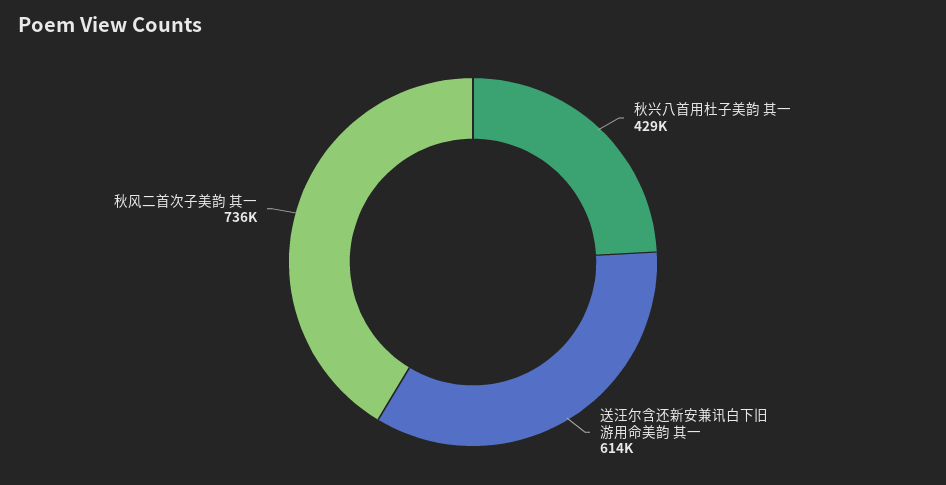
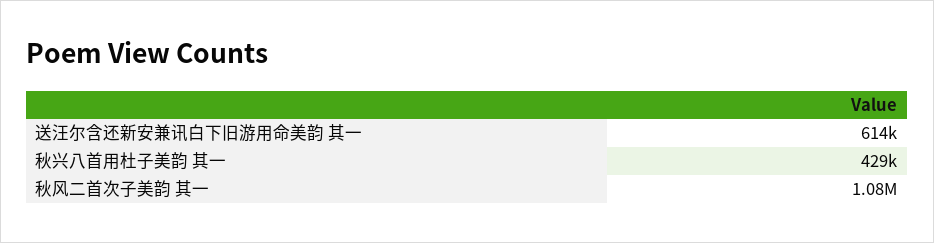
  {
    "秋兴八首用杜子美韵 其一": 429000,
    "送汪尔含还新安兼讯白下旧游用命美韵 其一": 614000,
-   "秋风二首次子美韵 其一": 736000
+   "秋风二首次子美韵 其一": 1080000
  }

